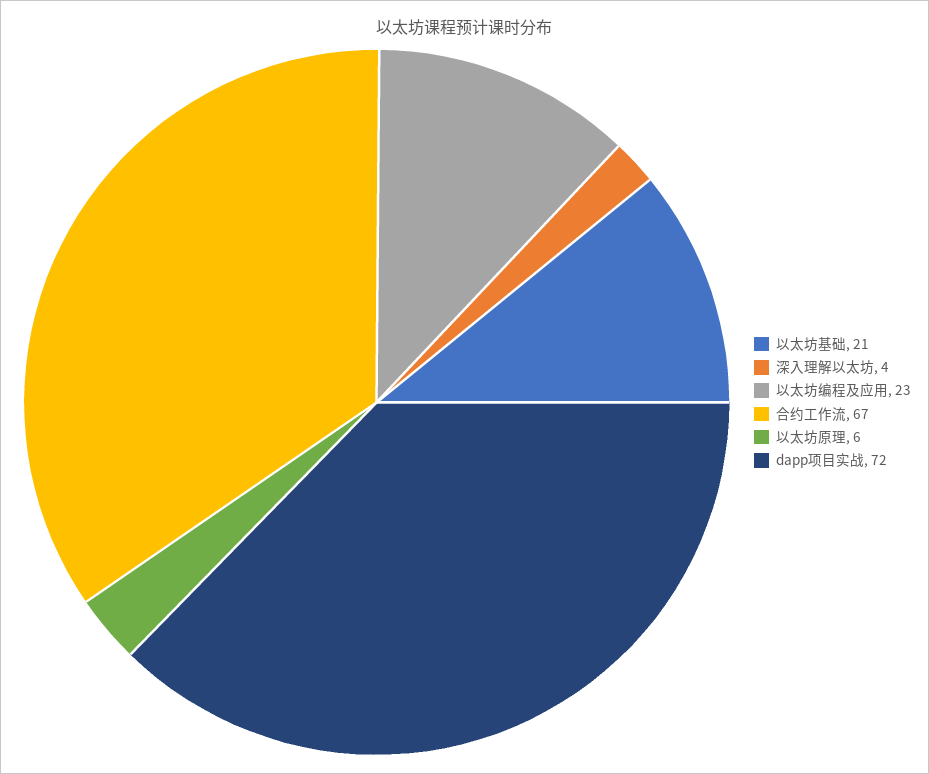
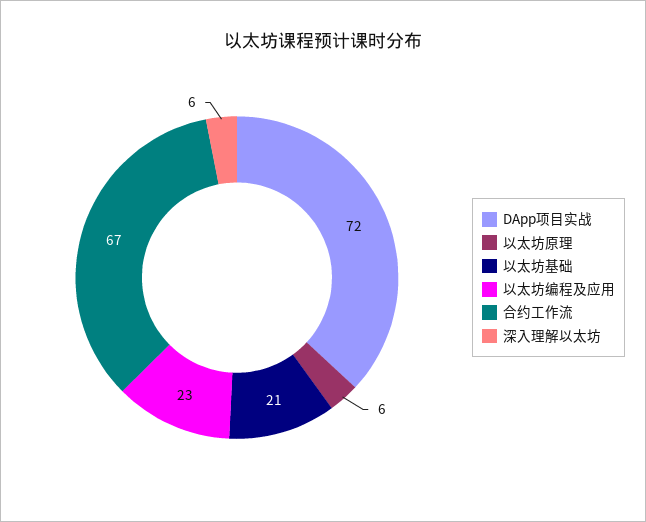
  {
    "以太坊基础": 21,
-   "深入理解以太坊": 4,
+   "深入理解以太坊": 6,
    "以太坊编程及应用": 23,
    "合约工作流": 67,
    "以太坊原理": 6,
    "dapp项目实战": 72
  }

